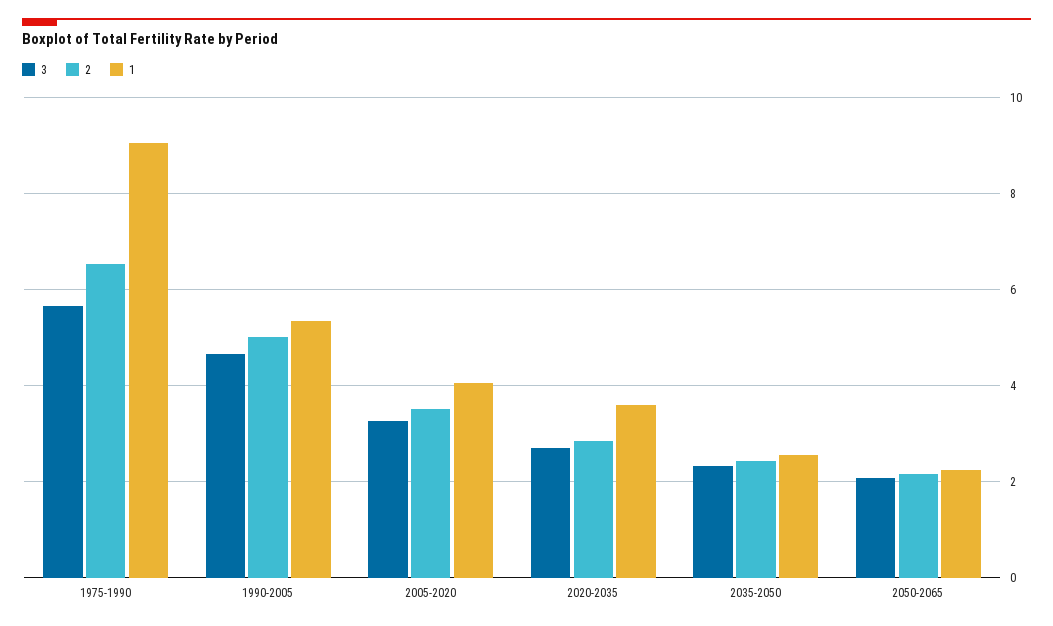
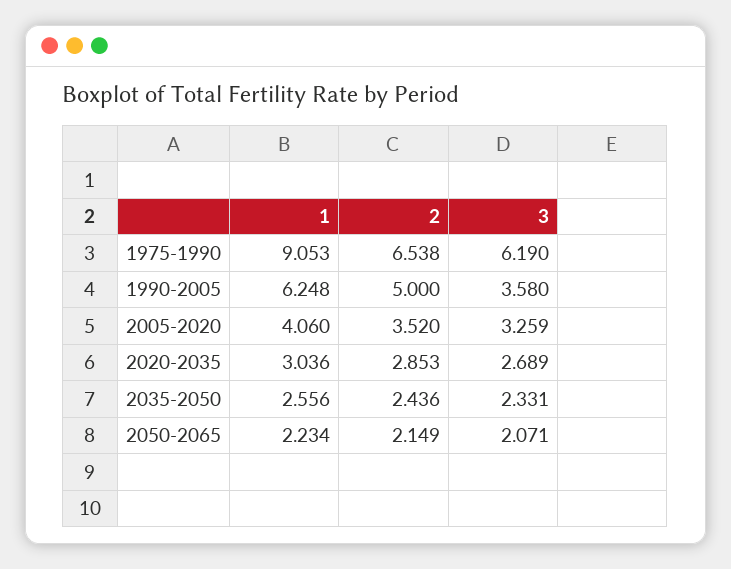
  {
    "3": {
-     "1975-1990": 5.6,
+     "1975-1990": 6.19,
-     "1990-2005": 4.6,
+     "1990-2005": 3.58,
      "2005-2020": 3.259,
      "2020-2035": 2.689,
      "2035-2050": 2.331,
      "2050-2065": 2.071
    },
    "2": {
      "1975-1990": 6.538,
      "1990-2005": 5,
      "2005-2020": 3.52,
      "2020-2035": 2.853,
      "2035-2050": 2.436,
      "2050-2065": 2.149
    },
    "1": {
      "1975-1990": 9.053,
-     "1990-2005": 5.4,
+     "1990-2005": 6.248,
      "2005-2020": 4.06,
-     "2020-2035": 3.6,
+     "2020-2035": 3.036,
      "2035-2050": 2.556,
      "2050-2065": 2.234
    }
  }

